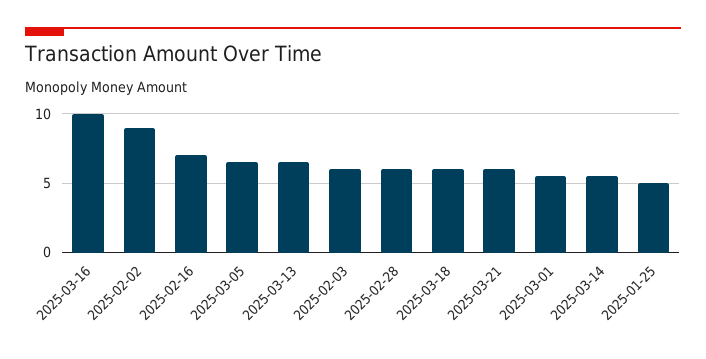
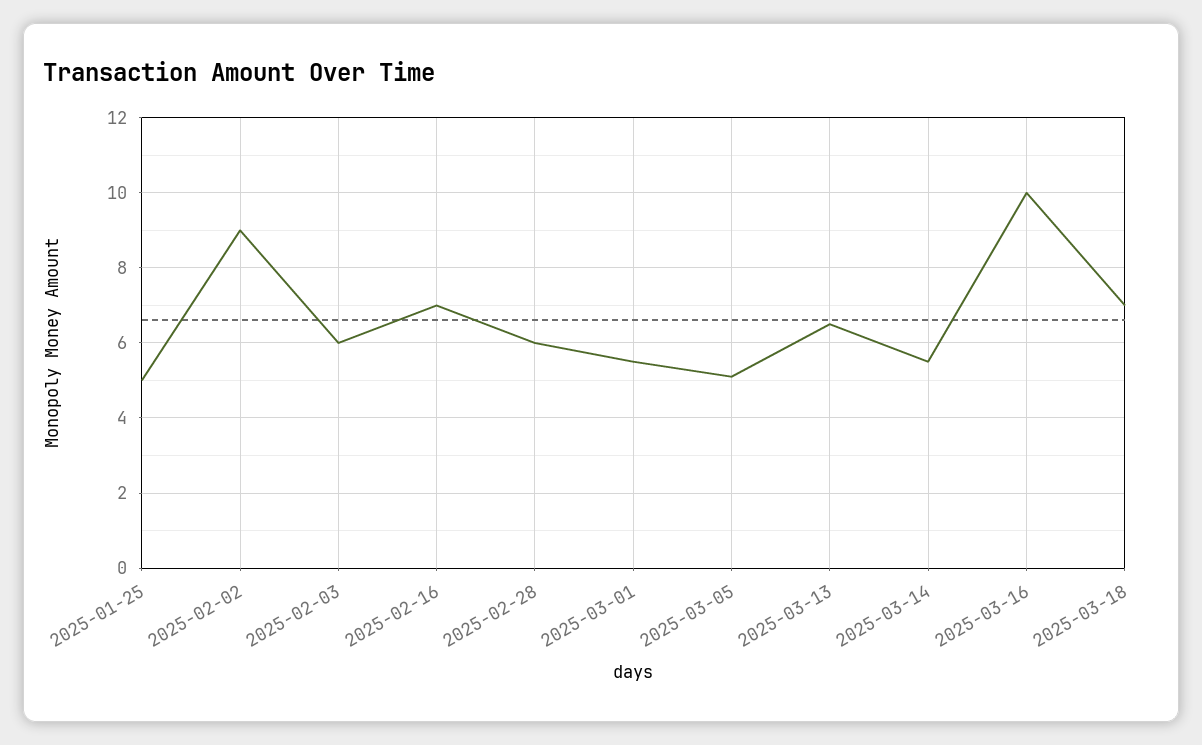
  {
    "2025-03-16": 10,
    "2025-02-02": 9,
    "2025-02-16": 7,
-   "2025-03-05": 6.5,
+   "2025-03-05": 5,
    "2025-03-13": 6.5,
    "2025-02-03": 6,
    "2025-02-28": 6,
-   "2025-03-18": 6,
+   "2025-03-18": 7,
-   "2025-03-21": 6,
    "2025-03-01": 5.5,
    "2025-03-14": 5.5,
    "2025-01-25": 5
  }

